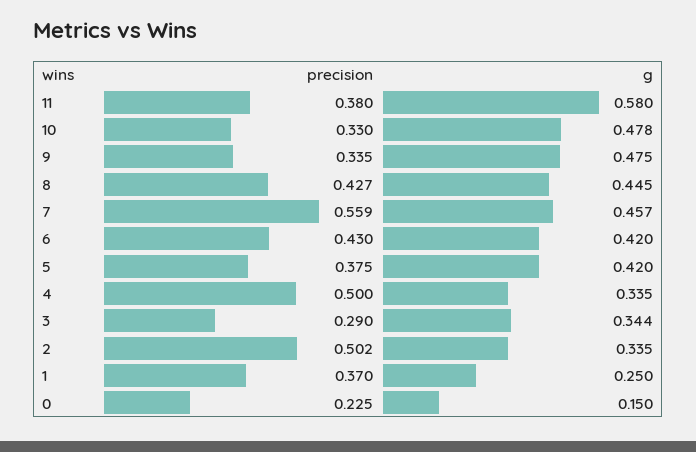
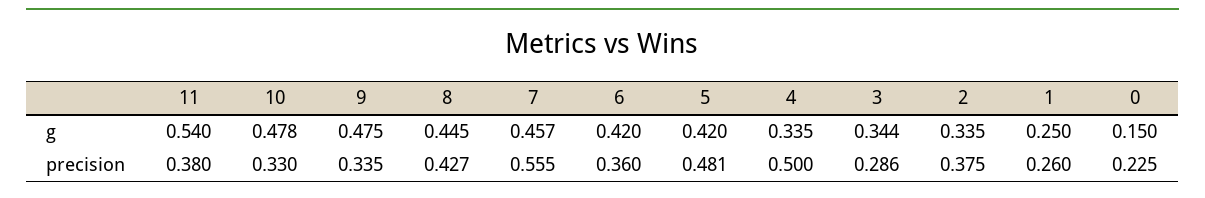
  {
    "precision": {
      "11": 0.38,
      "10": 0.33,
      "9": 0.335,
      "8": 0.427,
-     "7": 0.559,
+     "7": 0.555,
-     "6": 0.43,
+     "6": 0.36,
-     "5": 0.375,
+     "5": 0.481,
      "4": 0.5,
-     "3": 0.29,
+     "3": 0.286,
-     "2": 0.502,
+     "2": 0.375,
-     "1": 0.37,
+     "1": 0.26,
      "0": 0.225
    },
    "g": {
-     "11": 0.58,
+     "11": 0.54,
      "10": 0.478,
      "9": 0.475,
      "8": 0.445,
      "7": 0.457,
      "6": 0.42,
      "5": 0.42,
      "4": 0.335,
      "3": 0.344,
      "2": 0.335,
      "1": 0.25,
      "0": 0.15
    }
  }

